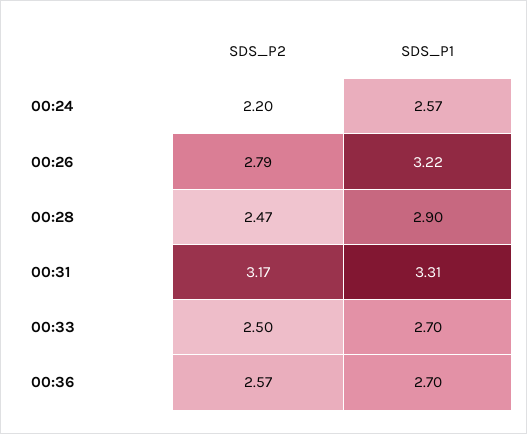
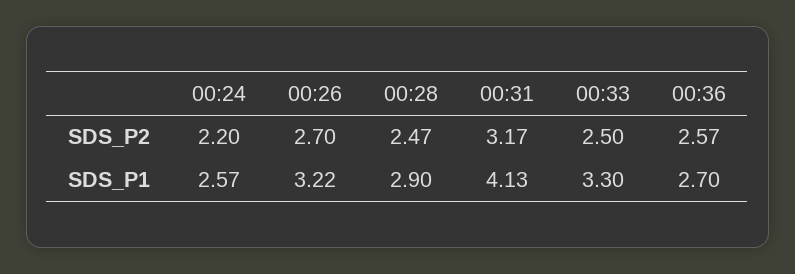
  {
    "SDS_P2": {
      "00:24": 2.2,
-     "00:26": 2.79,
+     "00:26": 2.7,
      "00:28": 2.47,
      "00:31": 3.17,
      "00:33": 2.5,
      "00:36": 2.57
    },
    "SDS_P1": {
      "00:24": 2.57,
      "00:26": 3.22,
      "00:28": 2.9,
-     "00:31": 3.31,
+     "00:31": 4.13,
-     "00:33": 2.7,
+     "00:33": 3.3,
      "00:36": 2.7
    }
  }

